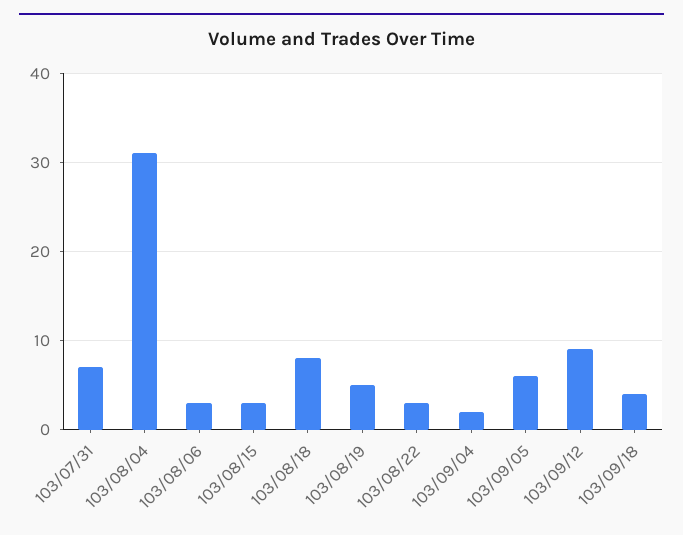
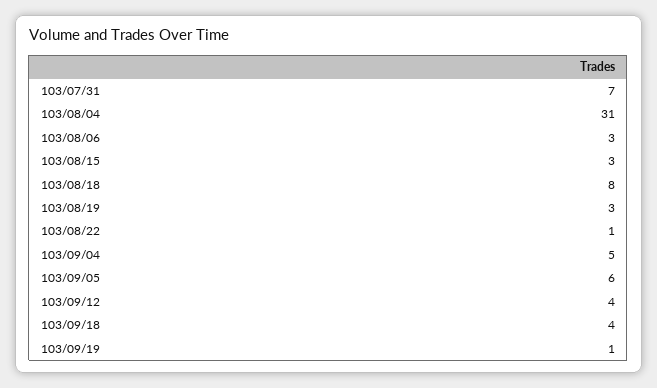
  {
    "103/07/31": 7,
    "103/08/04": 31,
    "103/08/06": 3,
    "103/08/15": 3,
    "103/08/18": 8,
-   "103/08/19": 5,
+   "103/08/19": 3,
-   "103/08/22": 3,
+   "103/08/22": 1,
-   "103/09/04": 2,
+   "103/09/04": 5,
    "103/09/05": 6,
-   "103/09/12": 9,
+   "103/09/12": 4,
-   "103/09/18": 4
+   "103/09/18": 4,
+   "103/09/19": 1
  }

